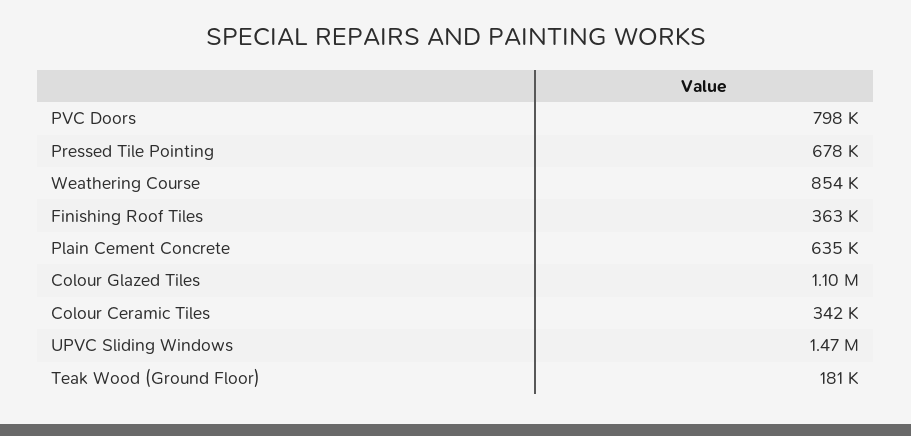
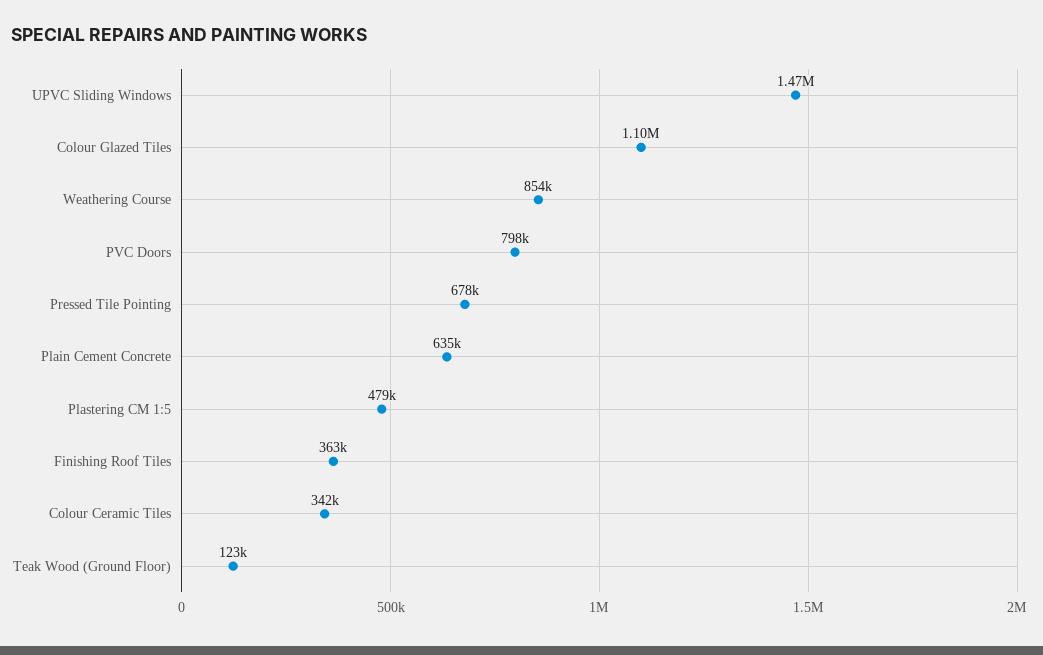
  {
    "PVC Doors": 798000,
    "Pressed Tile Pointing": 678000,
    "Weathering Course": 854000,
    "Finishing Roof Tiles": 363000,
    "Plain Cement Concrete": 635000,
    "Colour Glazed Tiles": 1100000,
    "Colour Ceramic Tiles": 342000,
    "UPVC Sliding Windows": 1470000,
-   "Teak Wood (Ground Floor)": 181000
+   "Teak Wood (Ground Floor)": 123000,
+   "Plastering CM 1:5": 479000
  }

